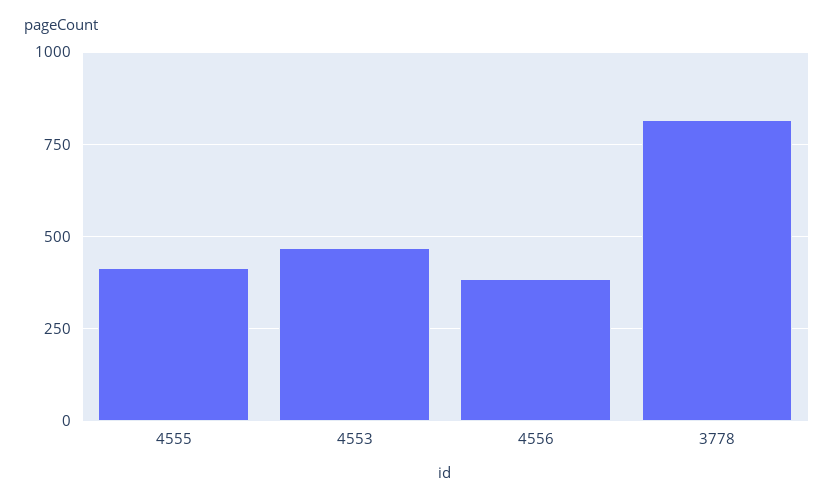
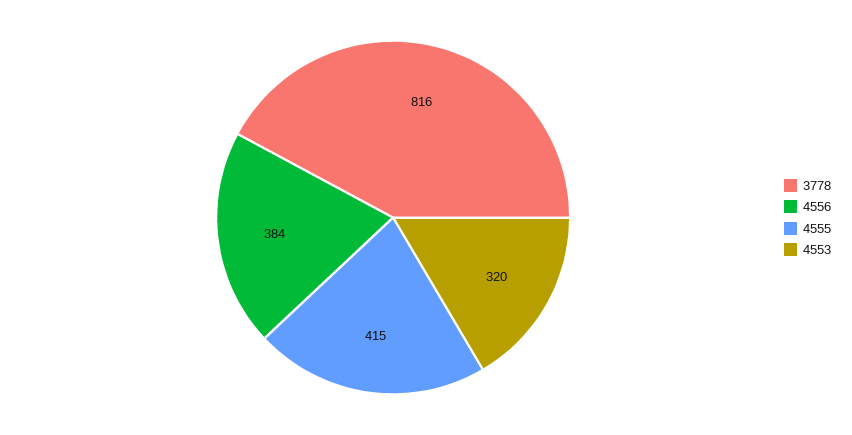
  {
    "4555": 415,
-   "4553": 475,
+   "4553": 320,
    "4556": 384,
    "3778": 816
  }

